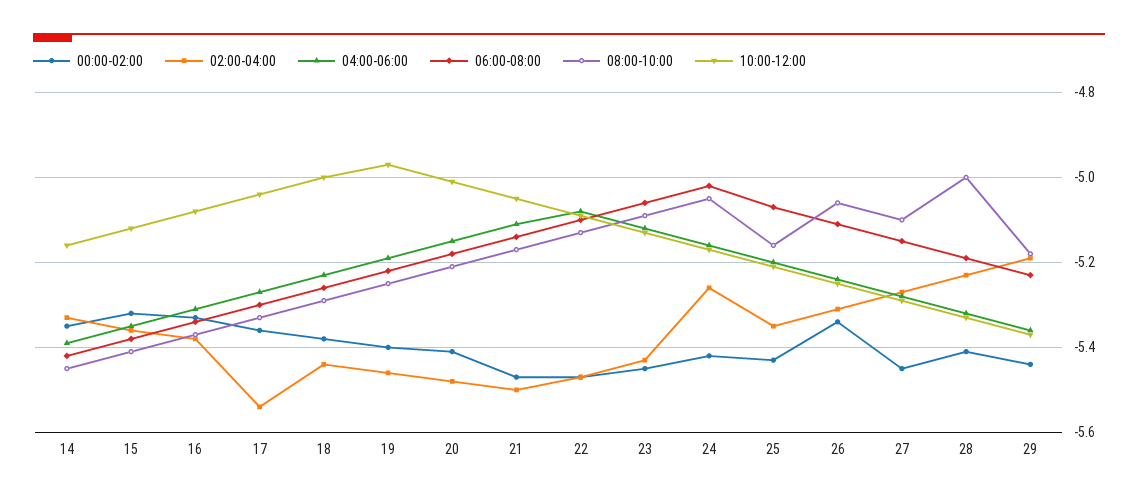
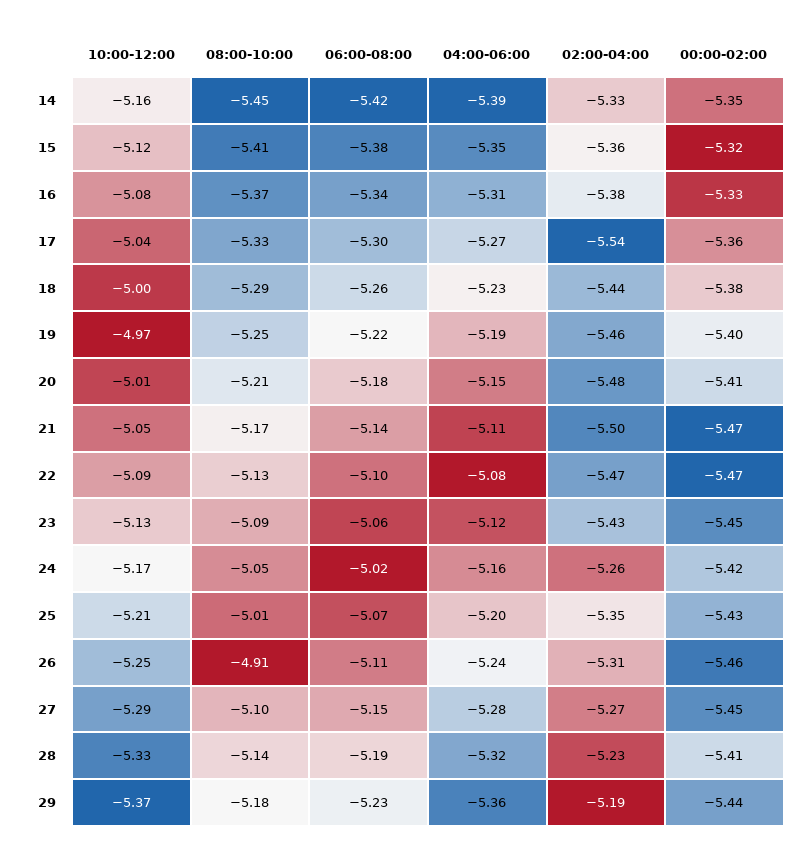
  {
    "00:00-02:00": {
      "14": -5.35,
      "15": -5.32,
      "16": -5.33,
      "17": -5.36,
      "18": -5.38,
      "19": -5.4,
      "20": -5.41,
      "21": -5.47,
      "22": -5.47,
      "23": -5.45,
      "24": -5.42,
      "25": -5.43,
-     "26": -5.35,
+     "26": -5.46,
      "27": -5.45,
      "28": -5.41,
      "29": -5.44
    },
    "02:00-04:00": {
      "14": -5.33,
      "15": -5.36,
      "16": -5.38,
      "17": -5.54,
      "18": -5.44,
      "19": -5.46,
      "20": -5.48,
      "21": -5.5,
      "22": -5.47,
      "23": -5.43,
      "24": -5.26,
      "25": -5.35,
      "26": -5.31,
      "27": -5.27,
      "28": -5.23,
      "29": -5.19
    },
    "04:00-06:00": {
      "14": -5.39,
      "15": -5.35,
      "16": -5.31,
      "17": -5.27,
      "18": -5.23,
      "19": -5.19,
      "20": -5.15,
      "21": -5.11,
      "22": -5.08,
      "23": -5.12,
      "24": -5.16,
      "25": -5.2,
      "26": -5.24,
      "27": -5.28,
      "28": -5.32,
      "29": -5.36
    },
    "06:00-08:00": {
      "14": -5.42,
      "15": -5.38,
      "16": -5.34,
      "17": -5.3,
      "18": -5.26,
      "19": -5.22,
      "20": -5.18,
      "21": -5.14,
      "22": -5.1,
      "23": -5.06,
      "24": -5.02,
      "25": -5.07,
      "26": -5.11,
      "27": -5.15,
      "28": -5.19,
      "29": -5.23
    },
    "08:00-10:00": {
      "14": -5.45,
      "15": -5.41,
      "16": -5.37,
      "17": -5.33,
      "18": -5.29,
      "19": -5.25,
      "20": -5.21,
      "21": -5.17,
      "22": -5.13,
      "23": -5.09,
      "24": -5.05,
-     "25": -5.15,
+     "25": -5.01,
-     "26": -5.05,
+     "26": -4.91,
      "27": -5.1,
-     "28": -5,
+     "28": -5.14,
      "29": -5.18
    },
    "10:00-12:00": {
      "14": -5.16,
      "15": -5.12,
      "16": -5.08,
      "17": -5.04,
      "18": -5,
      "19": -4.97,
      "20": -5.01,
      "21": -5.05,
      "22": -5.09,
      "23": -5.13,
      "24": -5.17,
      "25": -5.21,
      "26": -5.25,
      "27": -5.29,
      "28": -5.33,
      "29": -5.37
    }
  }

